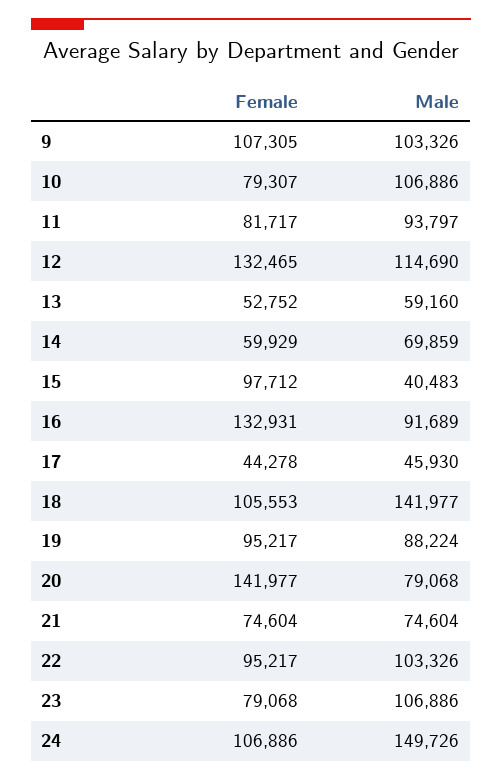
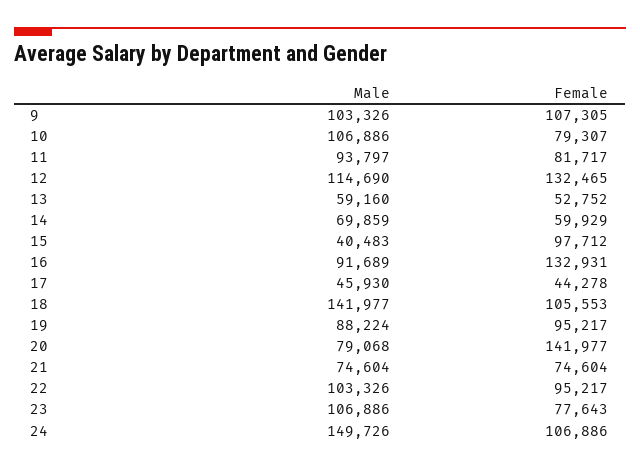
  {
    "Female": {
      "9": 107305,
      "10": 79307,
      "11": 81717,
      "12": 132465,
      "13": 52752,
      "14": 59929,
      "15": 97712,
      "16": 132931,
      "17": 44278,
      "18": 105553,
      "19": 95217,
      "20": 141977,
      "21": 74604,
      "22": 95217,
-     "23": 79068,
+     "23": 77643,
      "24": 106886
    },
    "Male": {
      "9": 103326,
      "10": 106886,
      "11": 93797,
      "12": 114690,
      "13": 59160,
      "14": 69859,
      "15": 40483,
      "16": 91689,
      "17": 45930,
      "18": 141977,
      "19": 88224,
      "20": 79068,
      "21": 74604,
      "22": 103326,
      "23": 106886,
      "24": 149726
    }
  }

